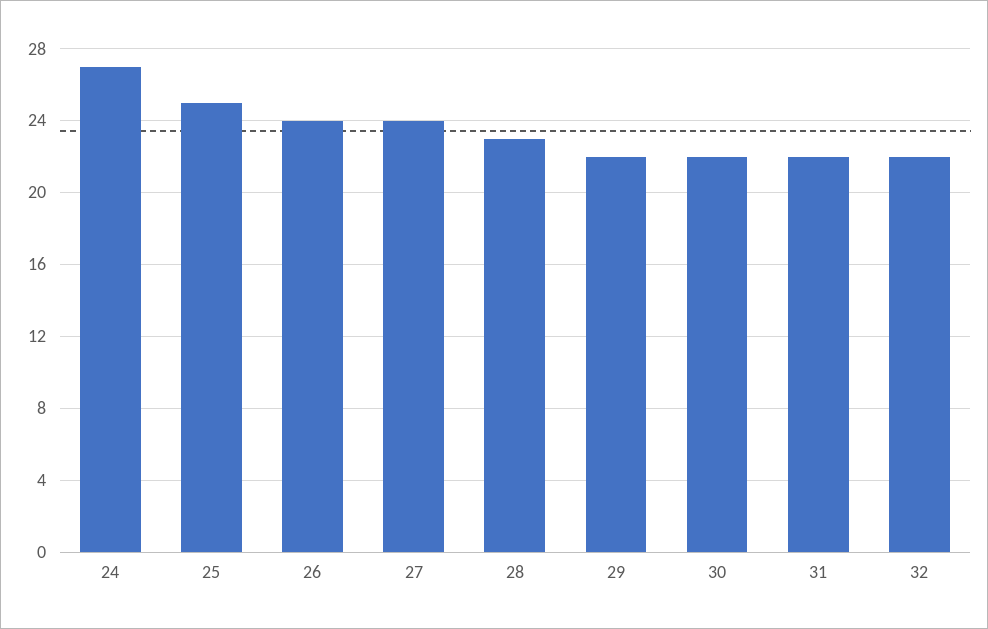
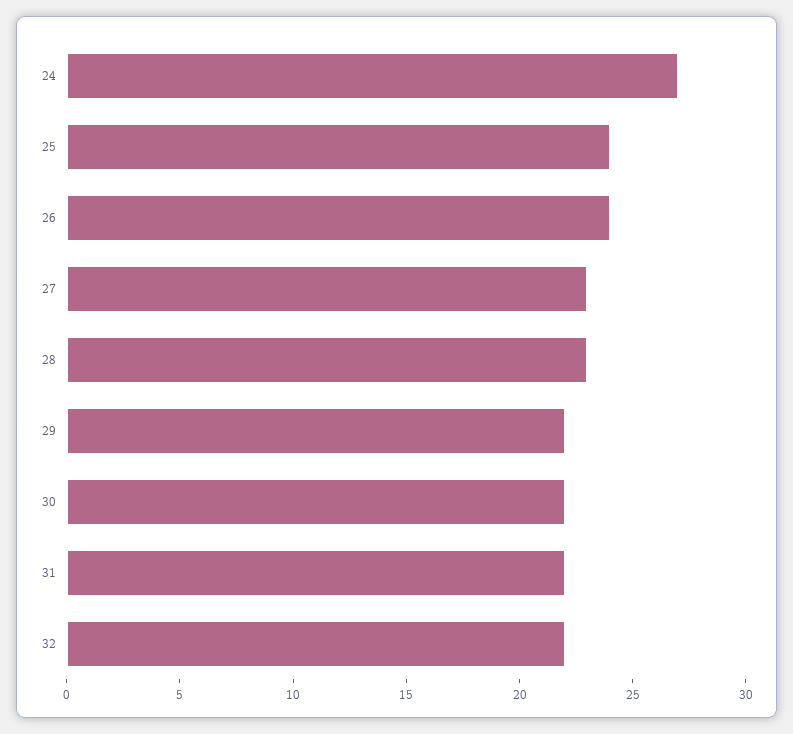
  {
    "24": 27,
-   "25": 25,
+   "25": 24,
    "26": 24,
-   "27": 24,
+   "27": 23,
    "28": 23,
    "29": 22,
    "30": 22,
    "31": 22,
    "32": 22
  }

